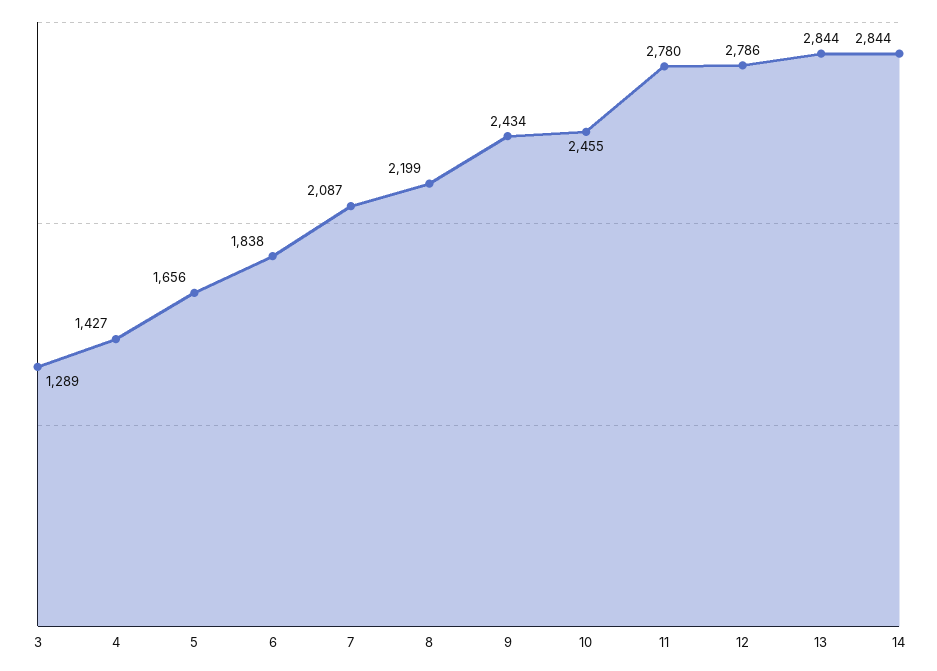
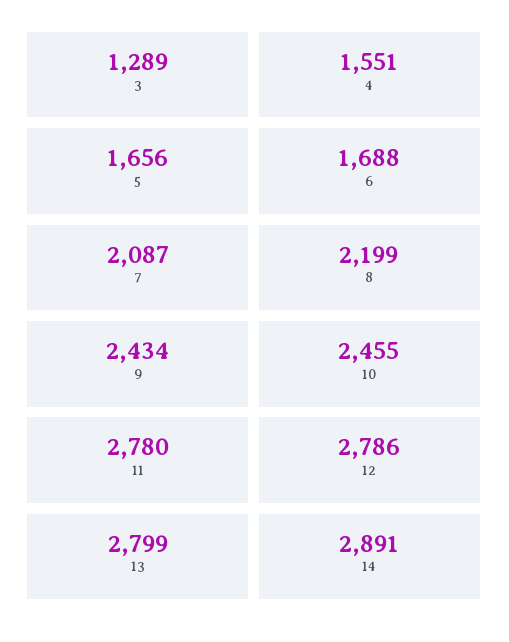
  {
    "3": 1289,
-   "4": 1427,
+   "4": 1551,
    "5": 1656,
-   "6": 1838,
+   "6": 1688,
    "7": 2087,
    "8": 2199,
    "9": 2434,
    "10": 2455,
    "11": 2780,
    "12": 2786,
-   "13": 2844,
+   "13": 2799,
-   "14": 2844
+   "14": 2891
  }

